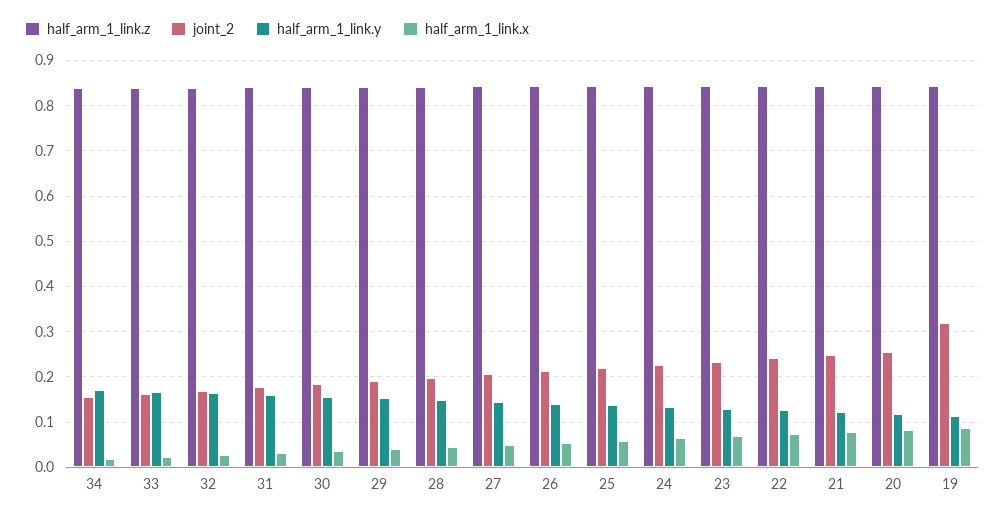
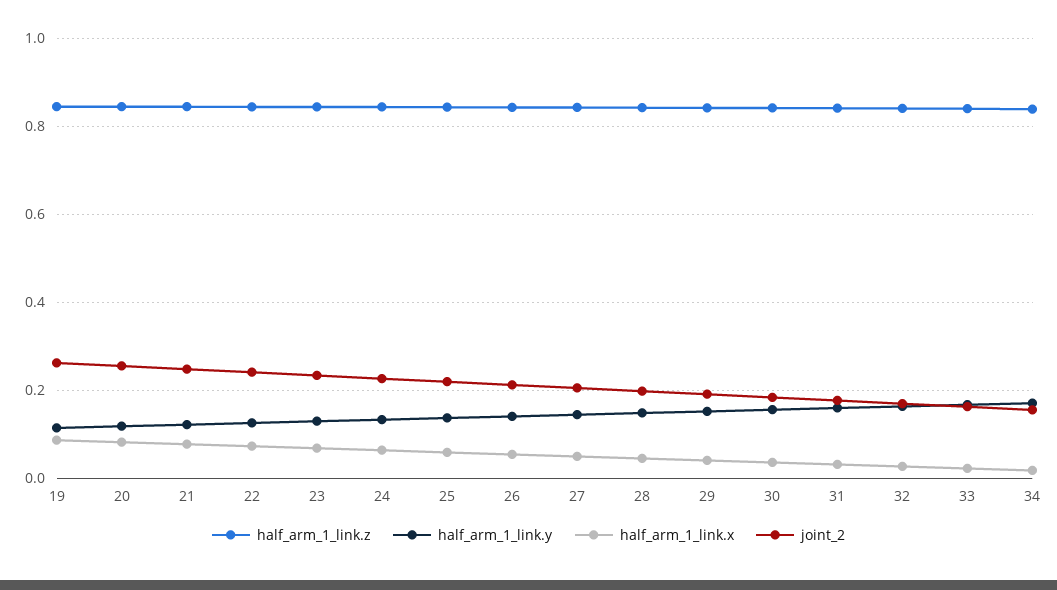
  {
    "half_arm_1_link.z": {
      "34": 0.84,
      "33": 0.84,
      "32": 0.84,
      "31": 0.84,
      "30": 0.84,
      "29": 0.84,
      "28": 0.84,
      "27": 0.84,
      "26": 0.84,
      "25": 0.84,
      "24": 0.84,
      "23": 0.84,
      "22": 0.84,
      "21": 0.84,
      "20": 0.84,
      "19": 0.84
    },
    "joint_2": {
      "34": 0.16,
      "33": 0.16,
      "32": 0.16,
      "31": 0.18,
      "30": 0.18,
      "29": 0.2,
      "28": 0.2,
      "27": 0.2,
      "26": 0.22,
      "25": 0.22,
      "24": 0.22,
      "23": 0.24,
      "22": 0.24,
      "21": 0.24,
      "20": 0.26,
-     "19": 0.32
+     "19": 0.26
    },
    "half_arm_1_link.y": {
      "34": 0.18,
      "33": 0.16,
      "32": 0.16,
      "31": 0.16,
      "30": 0.16,
      "29": 0.16,
      "28": 0.14,
      "27": 0.14,
      "26": 0.14,
      "25": 0.14,
      "24": 0.14,
      "23": 0.12,
      "22": 0.12,
      "21": 0.12,
      "20": 0.12,
      "19": 0.12
    },
    "half_arm_1_link.x": {
      "34": 0.02,
      "33": 0.02,
      "32": 0.02,
      "31": 0.04,
      "30": 0.04,
      "29": 0.04,
      "28": 0.04,
      "27": 0.06,
      "26": 0.06,
      "25": 0.06,
      "24": 0.06,
      "23": 0.06,
      "22": 0.08,
      "21": 0.08,
      "20": 0.08,
      "19": 0.08
    }
  }

